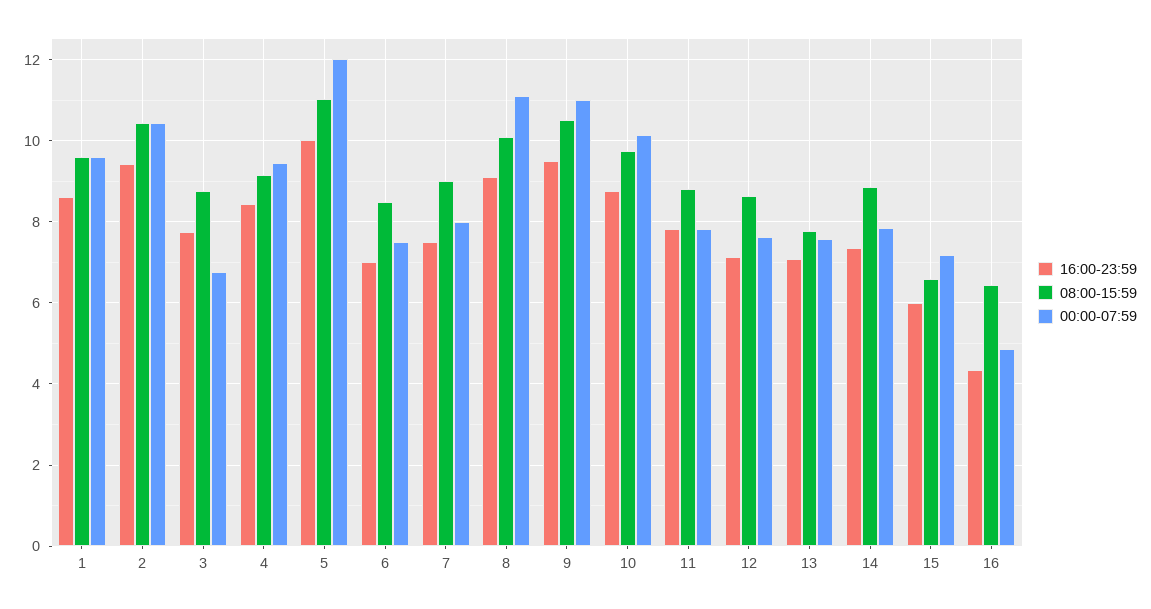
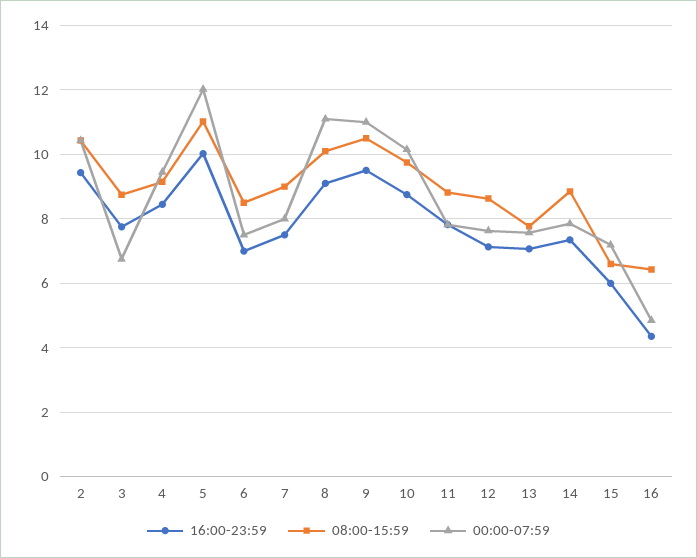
  {
    "16:00-23:59": {
-     "1": 8.6,
      "2": 9.4,
      "3": 7.8,
      "4": 8.4,
      "5": 10,
      "6": 7,
      "7": 7.6,
      "8": 9.2,
      "9": 9.6,
      "10": 8.8,
      "11": 7.8,
      "12": 7.2,
      "13": 7,
      "14": 7.4,
      "15": 6,
      "16": 4.4
    },
    "08:00-15:59": {
-     "1": 9.6,
      "2": 10.4,
      "3": 8.8,
      "4": 9.2,
      "5": 11,
      "6": 8.6,
      "7": 9,
      "8": 10.2,
      "9": 10.6,
      "10": 9.8,
      "11": 8.8,
      "12": 8.6,
      "13": 7.8,
      "14": 8.8,
      "15": 6.6,
      "16": 6.4
    },
    "00:00-07:59": {
-     "1": 9.6,
      "2": 10.4,
      "3": 6.8,
      "4": 9.4,
      "5": 12,
      "6": 7.6,
      "7": 8,
      "8": 11.2,
      "9": 11,
      "10": 10.2,
      "11": 7.8,
      "12": 7.6,
      "13": 7.6,
      "14": 7.8,
      "15": 7.2,
      "16": 4.8
    }
  }

